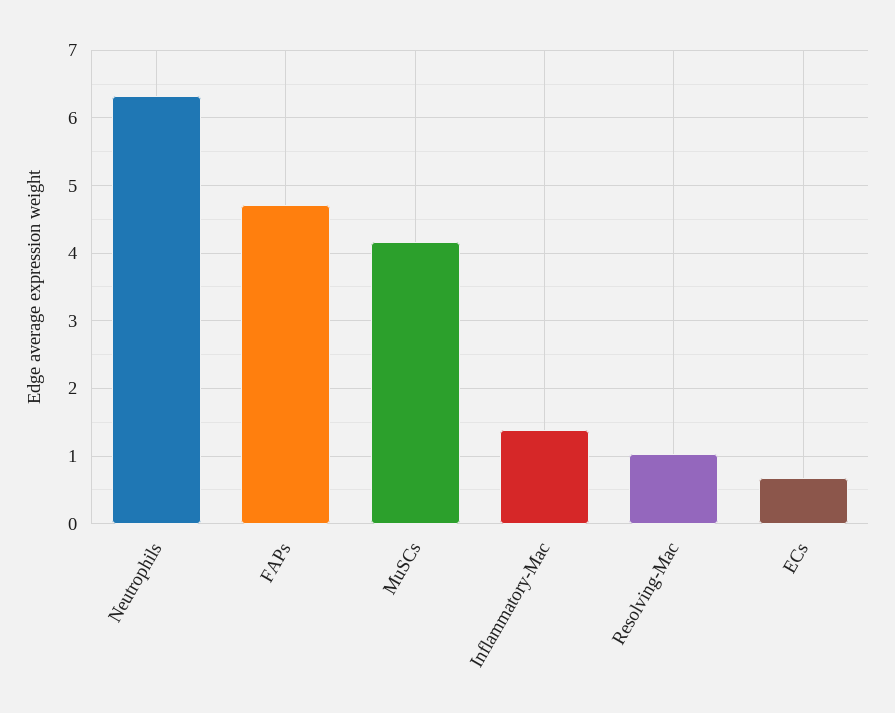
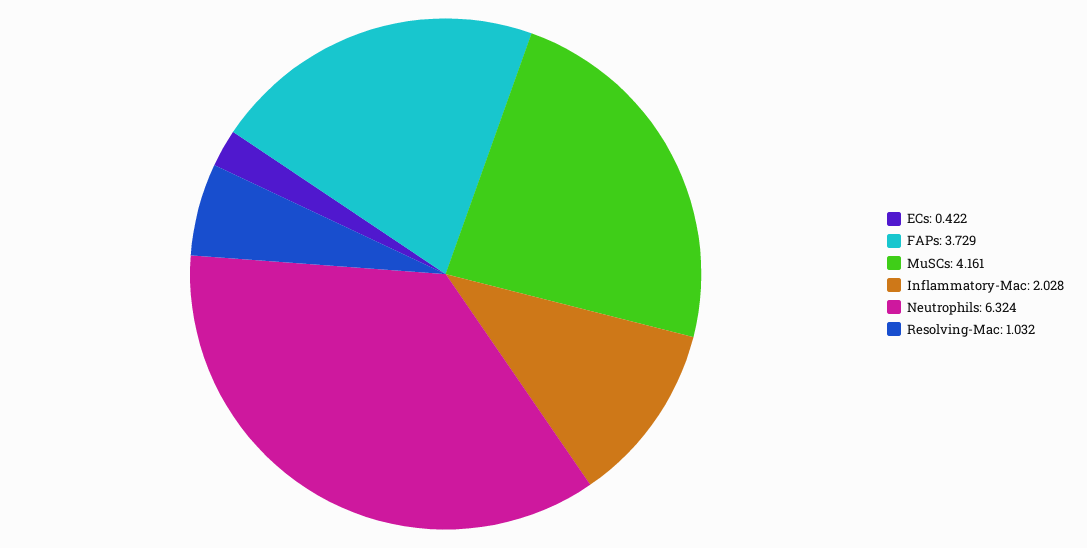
  {
    "Neutrophils": 6.324,
-   "FAPs": 4.7,
+   "FAPs": 3.729,
    "MuSCs": 4.161,
-   "Inflammatory-Mac": 1.4,
+   "Inflammatory-Mac": 2.028,
    "Resolving-Mac": 1.032,
-   "ECs": 0.7
+   "ECs": 0.422
  }

